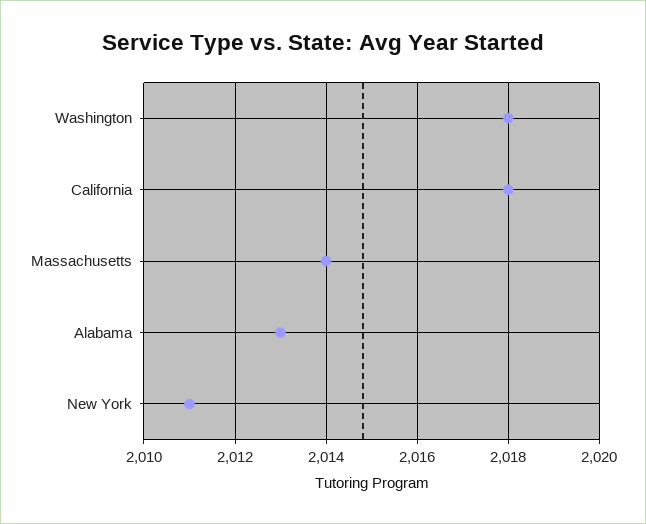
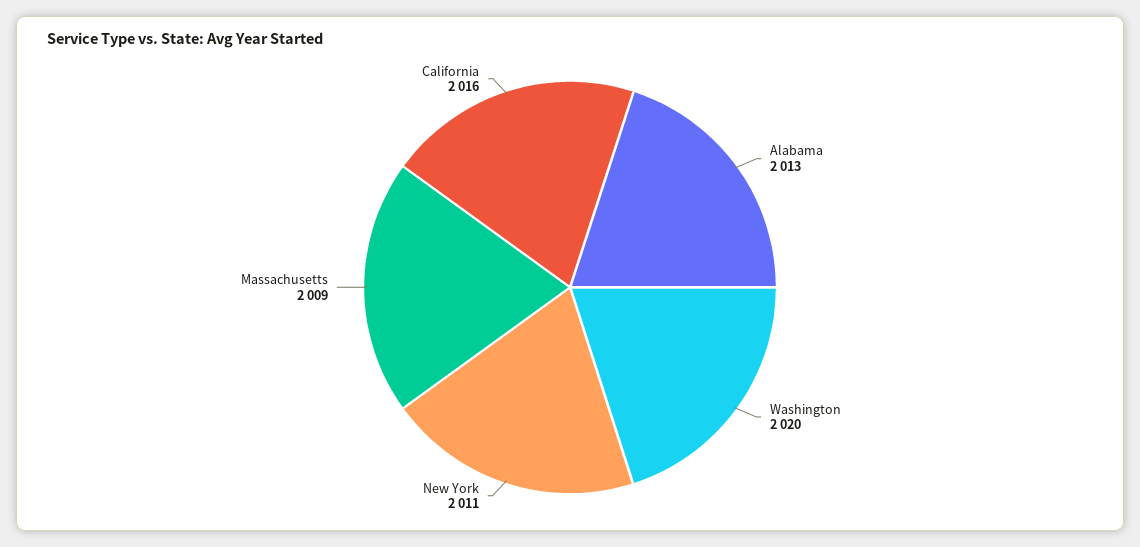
  {
-   "Washington": 2018,
+   "Washington": 2020,
-   "California": 2018,
+   "California": 2016,
-   "Massachusetts": 2014,
+   "Massachusetts": 2009,
    "Alabama": 2013,
    "New York": 2011
  }

